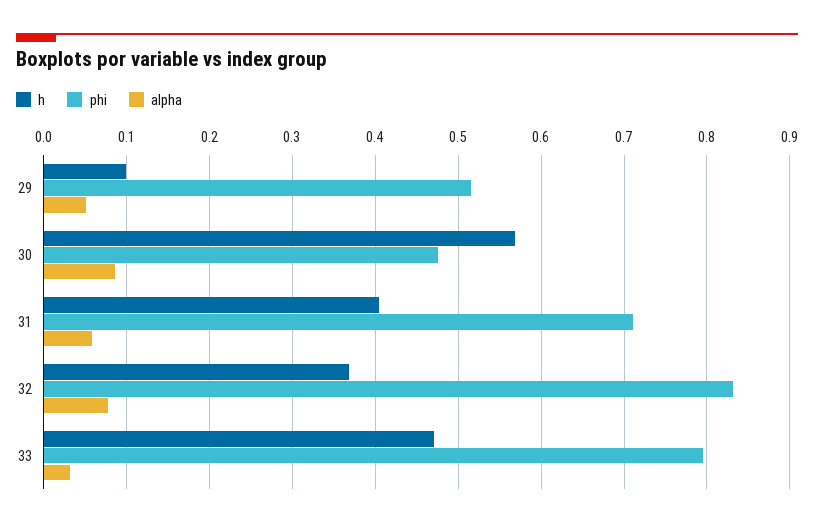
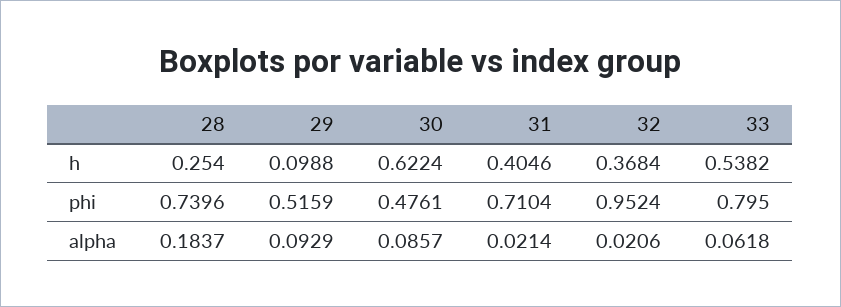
  {
    "h": {
      "29": 0.0988,
-     "30": 0.57,
+     "30": 0.6224,
      "31": 0.4046,
      "32": 0.3684,
-     "33": 0.47
+     "33": 0.5382,
+     "28": 0.254
    },
    "phi": {
      "29": 0.5159,
      "30": 0.4761,
      "31": 0.7104,
-     "32": 0.83,
+     "32": 0.9524,
-     "33": 0.795
+     "33": 0.795,
+     "28": 0.7396
    },
    "alpha": {
-     "29": 0.05,
+     "29": 0.0929,
      "30": 0.0857,
-     "31": 0.06,
+     "31": 0.0214,
-     "32": 0.08,
+     "32": 0.0206,
-     "33": 0.03
+     "33": 0.0618,
+     "28": 0.1837
    }
  }

